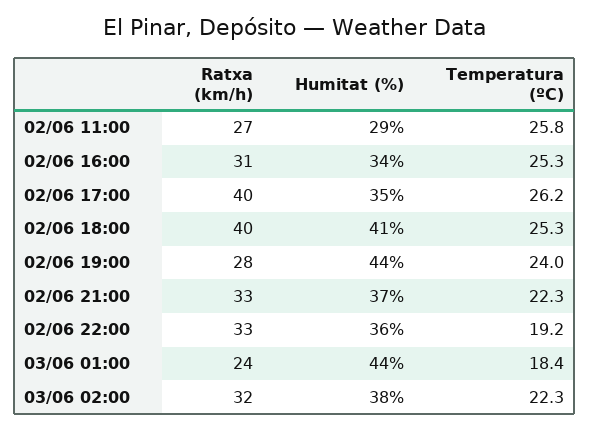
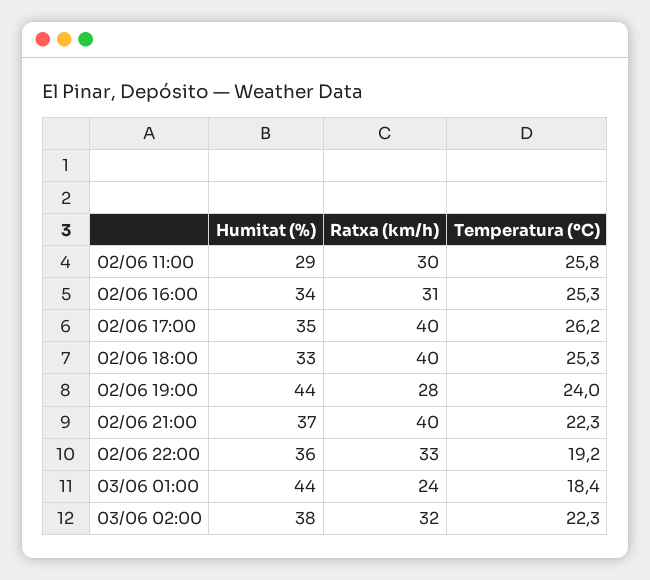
  {
    "Ratxa (km/h)": {
-     "02/06 11:00": 27,
+     "02/06 11:00": 30,
      "02/06 16:00": 31,
      "02/06 17:00": 40,
      "02/06 18:00": 40,
      "02/06 19:00": 28,
-     "02/06 21:00": 33,
+     "02/06 21:00": 40,
      "02/06 22:00": 33,
      "03/06 01:00": 24,
      "03/06 02:00": 32
    },
    "Humitat (%)": {
      "02/06 11:00": 29,
      "02/06 16:00": 34,
      "02/06 17:00": 35,
-     "02/06 18:00": 41,
+     "02/06 18:00": 33,
      "02/06 19:00": 44,
      "02/06 21:00": 37,
      "02/06 22:00": 36,
      "03/06 01:00": 44,
      "03/06 02:00": 38
    },
    "Temperatura (ºC)": {
      "02/06 11:00": 25.8,
      "02/06 16:00": 25.3,
      "02/06 17:00": 26.2,
      "02/06 18:00": 25.3,
      "02/06 19:00": 24,
      "02/06 21:00": 22.3,
      "02/06 22:00": 19.2,
      "03/06 01:00": 18.4,
      "03/06 02:00": 22.3
    }
  }

